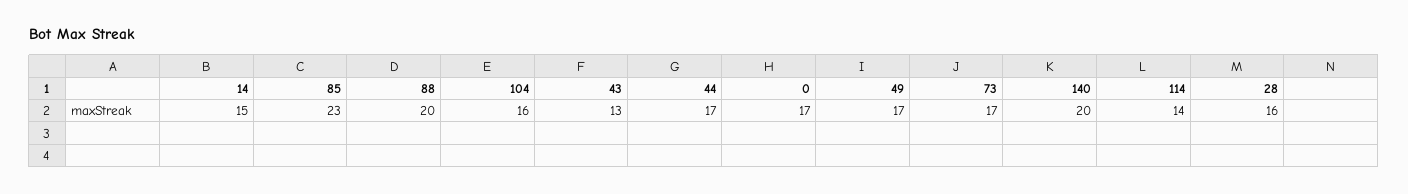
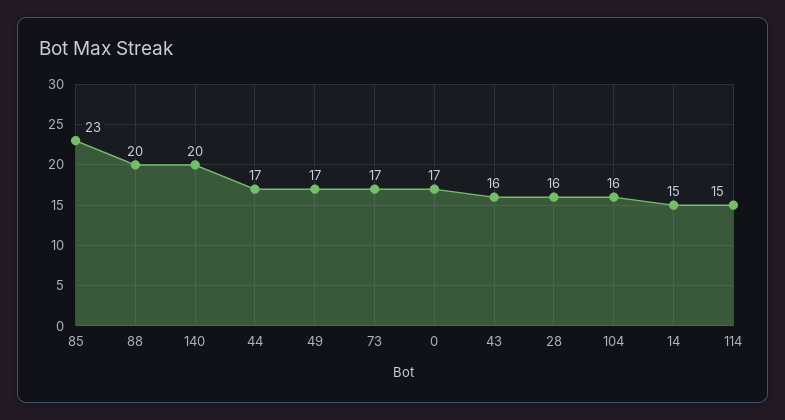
  {
    "14": 15,
    "85": 23,
    "88": 20,
    "104": 16,
-   "43": 13,
+   "43": 16,
    "44": 17,
    "0": 17,
    "49": 17,
    "73": 17,
    "140": 20,
-   "114": 14,
+   "114": 15,
    "28": 16
  }

